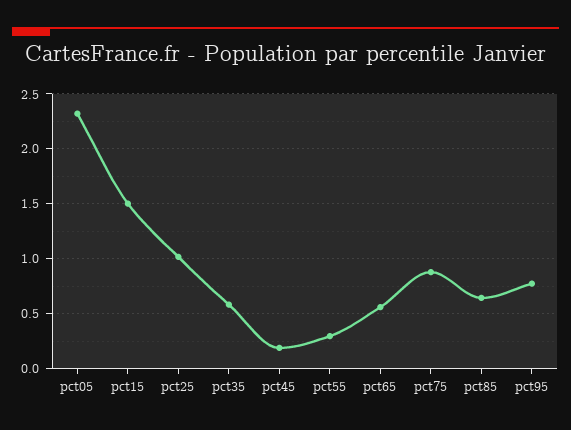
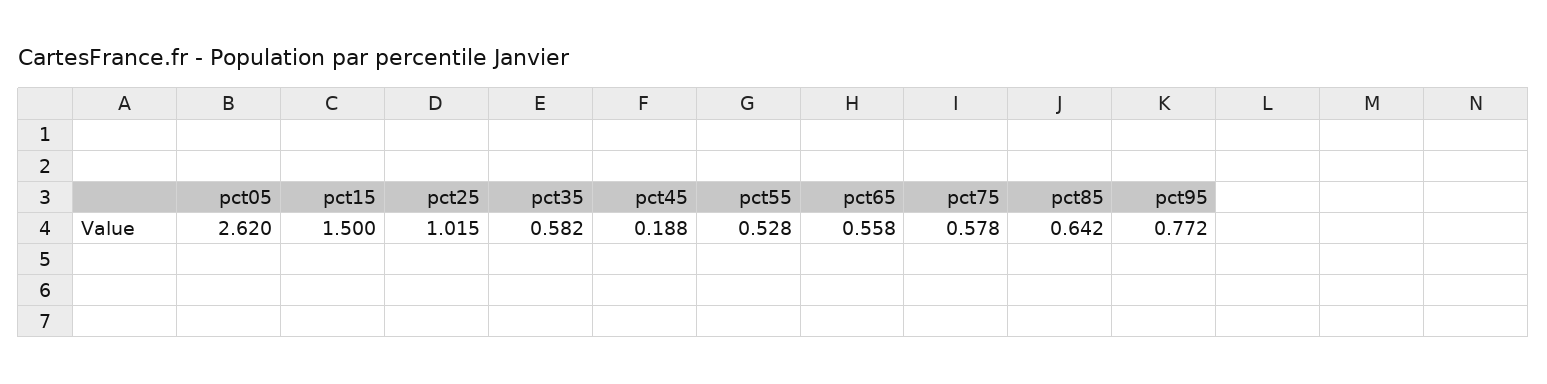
  {
-   "pct05": 2.3,
+   "pct05": 2.62,
    "pct15": 1.5,
    "pct25": 1.015,
    "pct35": 0.582,
    "pct45": 0.188,
-   "pct55": 0.3,
+   "pct55": 0.528,
    "pct65": 0.558,
-   "pct75": 0.9,
+   "pct75": 0.578,
    "pct85": 0.642,
    "pct95": 0.772
  }

